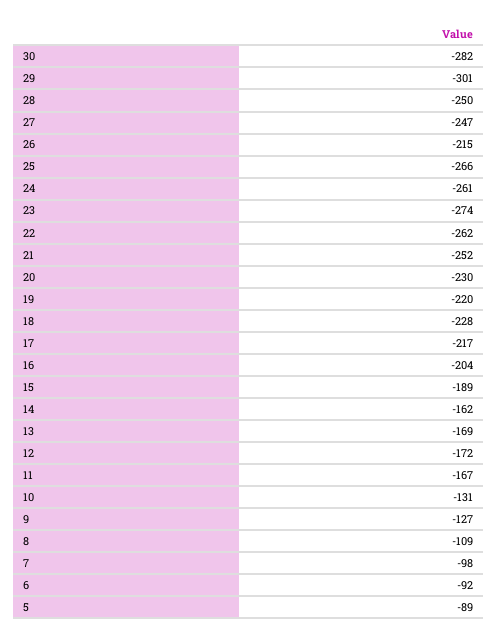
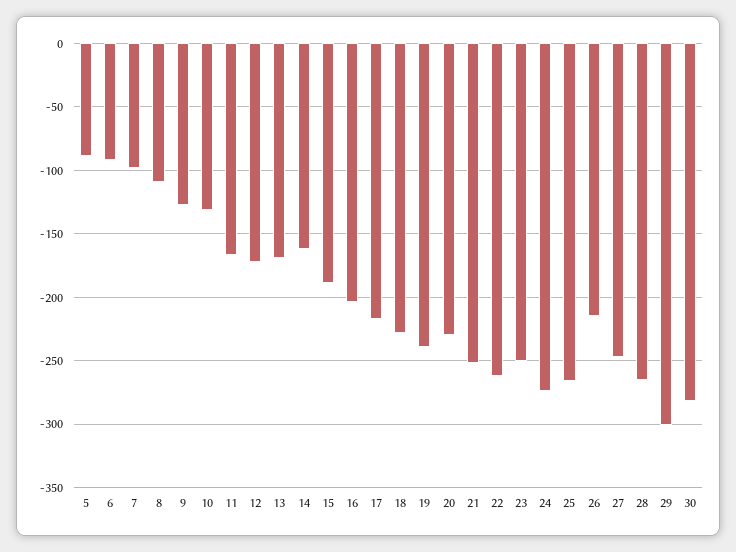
  {
    "30": -282,
    "29": -301,
-   "28": -250,
+   "28": -265,
    "27": -247,
    "26": -215,
    "25": -266,
-   "24": -261,
+   "24": -275,
-   "23": -274,
+   "23": -250,
    "22": -262,
    "21": -252,
    "20": -230,
-   "19": -220,
+   "19": -240,
    "18": -228,
    "17": -217,
    "16": -204,
    "15": -189,
    "14": -162,
    "13": -169,
    "12": -172,
    "11": -167,
    "10": -131,
    "9": -127,
    "8": -109,
    "7": -98,
    "6": -92,
    "5": -89
  }

